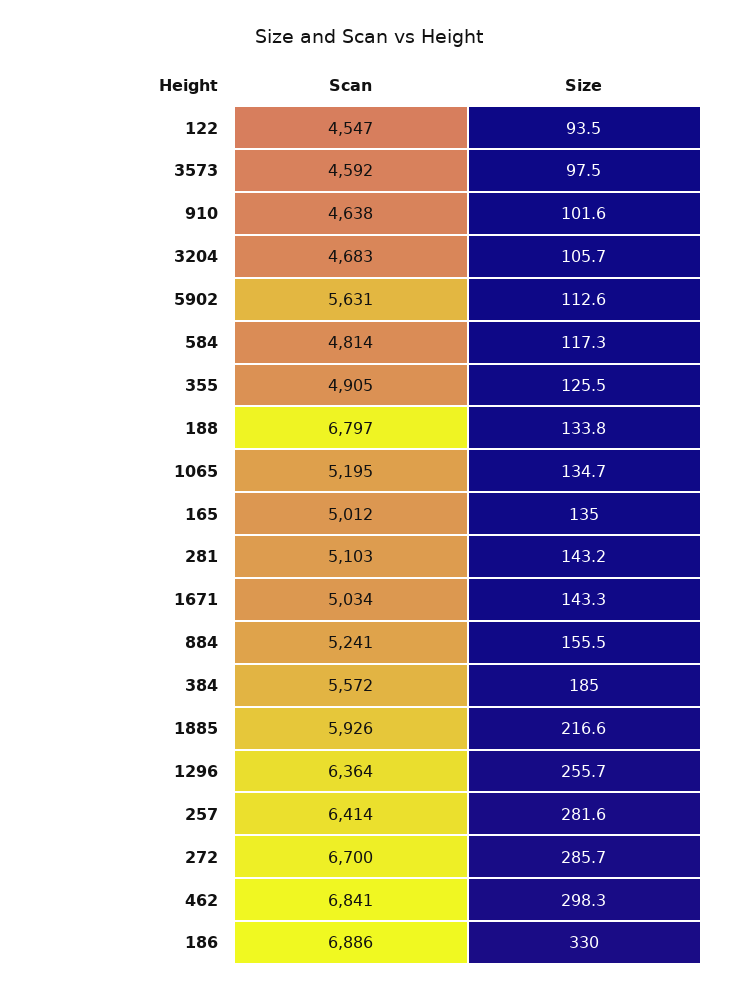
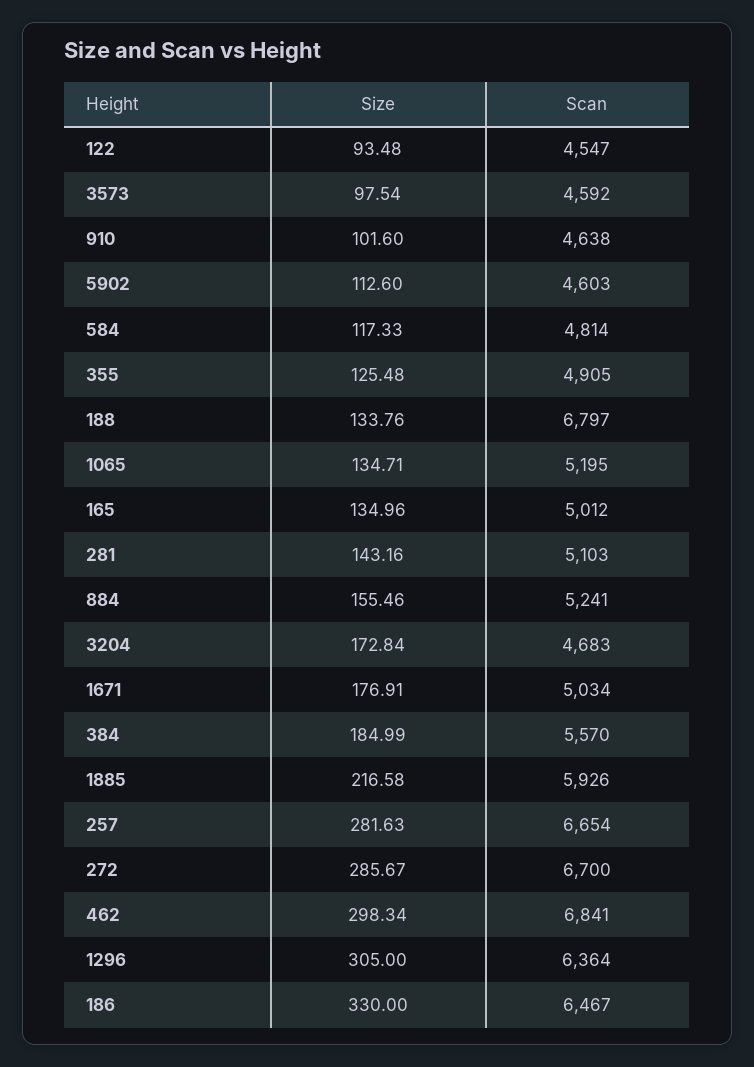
  {
    "Scan": {
      "122": 4547,
      "3573": 4592,
      "910": 4638,
      "3204": 4683,
-     "5902": 5631,
+     "5902": 4603,
      "584": 4814,
      "355": 4905,
      "188": 6797,
      "1065": 5195,
      "165": 5012,
      "281": 5103,
      "1671": 5034,
      "884": 5241,
-     "384": 5572,
+     "384": 5570,
      "1885": 5926,
      "1296": 6364,
-     "257": 6414,
+     "257": 6654,
      "272": 6700,
      "462": 6841,
-     "186": 6886
+     "186": 6467
    },
    "Size": {
      "122": 93.48,
      "3573": 97.54,
      "910": 101.6,
-     "3204": 105.7,
+     "3204": 172.84,
      "5902": 112.6,
      "584": 117.33,
      "355": 125.48,
      "188": 133.76,
      "1065": 134.71,
      "165": 134.96,
      "281": 143.16,
-     "1671": 143.3,
+     "1671": 176.91,
      "884": 155.46,
      "384": 184.99,
      "1885": 216.58,
-     "1296": 255.7,
+     "1296": 305,
      "257": 281.63,
      "272": 285.67,
      "462": 298.34,
      "186": 330
    }
  }

